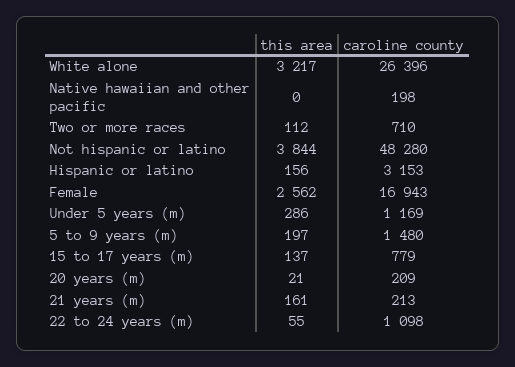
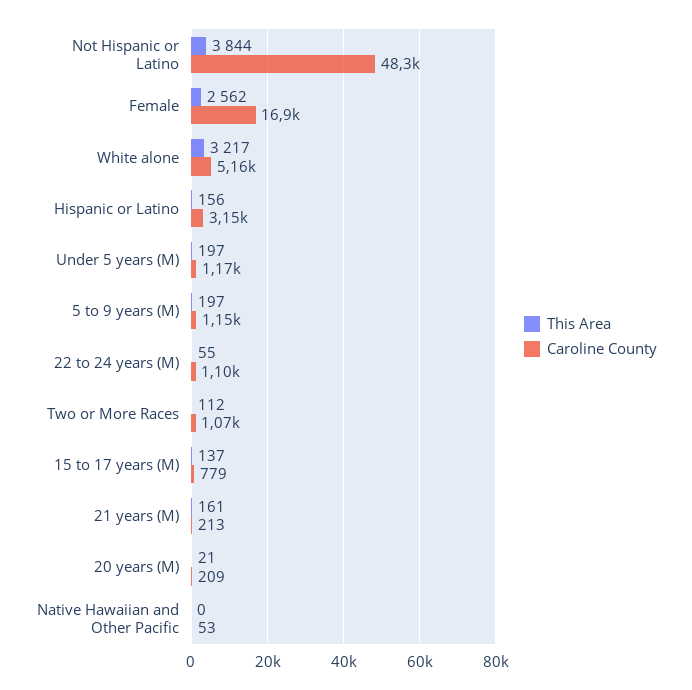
  {
    "this area": {
      "White alone": 3217,
      "Native hawaiian and other pacific": 0,
      "Two or more races": 112,
      "Not hispanic or latino": 3844,
      "Hispanic or latino": 156,
      "Female": 2562,
-     "Under 5 years (m)": 286,
+     "Under 5 years (m)": 197,
      "5 to 9 years (m)": 197,
      "15 to 17 years (m)": 137,
      "20 years (m)": 21,
      "21 years (m)": 161,
      "22 to 24 years (m)": 55
    },
    "caroline county": {
-     "White alone": 26396,
+     "White alone": 5160,
-     "Native hawaiian and other pacific": 198,
+     "Native hawaiian and other pacific": 53,
-     "Two or more races": 710,
+     "Two or more races": 1070,
      "Not hispanic or latino": 48280,
      "Hispanic or latino": 3153,
      "Female": 16943,
      "Under 5 years (m)": 1169,
-     "5 to 9 years (m)": 1480,
+     "5 to 9 years (m)": 1150,
      "15 to 17 years (m)": 779,
      "20 years (m)": 209,
      "21 years (m)": 213,
      "22 to 24 years (m)": 1098
    }
  }

